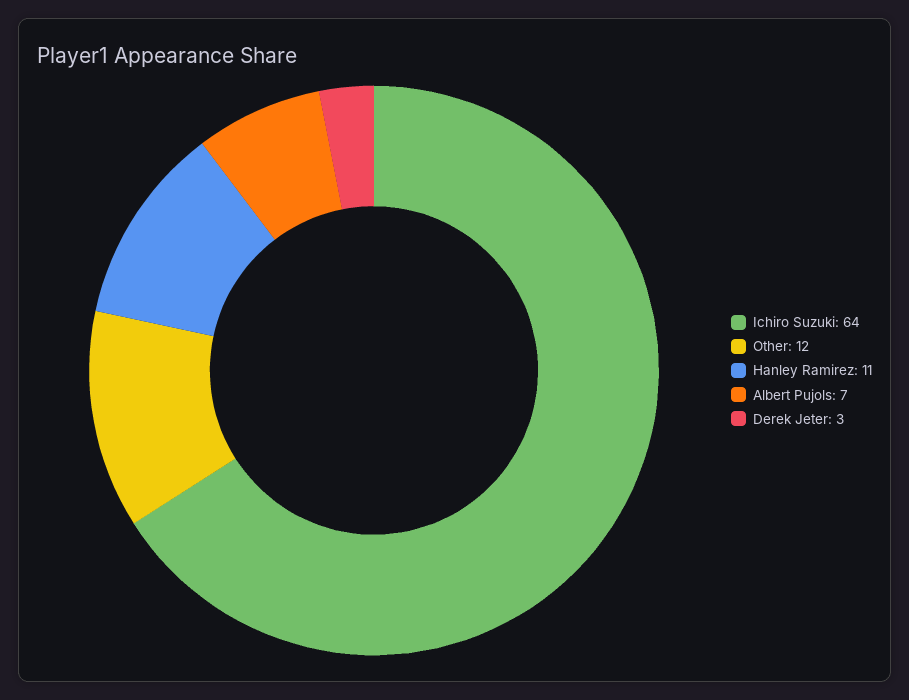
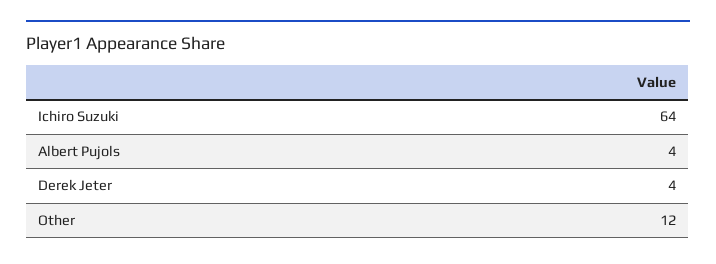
  {
    "Ichiro Suzuki": 64,
    "Other": 12,
-   "Hanley Ramirez": 11,
-   "Albert Pujols": 7,
+   "Albert Pujols": 4,
-   "Derek Jeter": 3
+   "Derek Jeter": 4
  }

